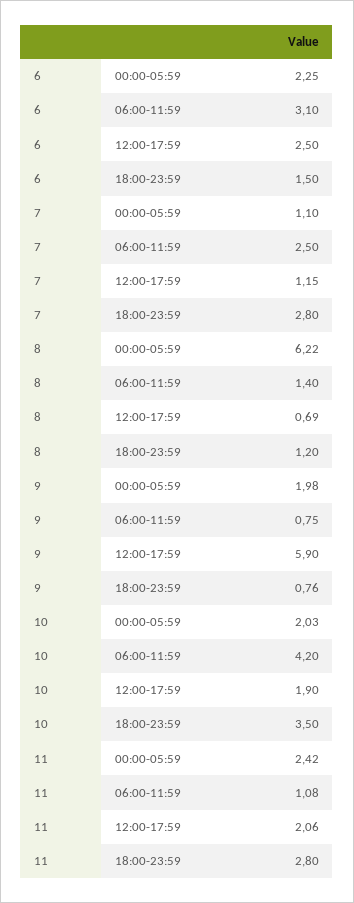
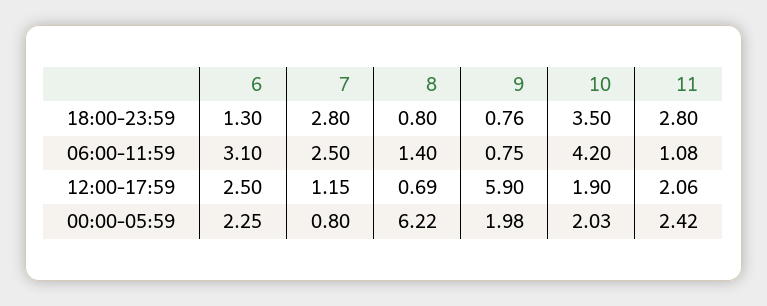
  {
    "6": {
      "00:00-05:59": 2.25,
      "06:00-11:59": 3.1,
      "12:00-17:59": 2.5,
-     "18:00-23:59": 1.5
+     "18:00-23:59": 1.3
    },
    "7": {
-     "00:00-05:59": 1.1,
+     "00:00-05:59": 0.8,
      "06:00-11:59": 2.5,
      "12:00-17:59": 1.15,
      "18:00-23:59": 2.8
    },
    "8": {
      "00:00-05:59": 6.22,
      "06:00-11:59": 1.4,
      "12:00-17:59": 0.69,
-     "18:00-23:59": 1.2
+     "18:00-23:59": 0.8
    },
    "9": {
      "00:00-05:59": 1.98,
      "06:00-11:59": 0.75,
      "12:00-17:59": 5.9,
      "18:00-23:59": 0.76
    },
    "10": {
      "00:00-05:59": 2.03,
      "06:00-11:59": 4.2,
      "12:00-17:59": 1.9,
      "18:00-23:59": 3.5
    },
    "11": {
      "00:00-05:59": 2.42,
      "06:00-11:59": 1.08,
      "12:00-17:59": 2.06,
      "18:00-23:59": 2.8
    }
  }

